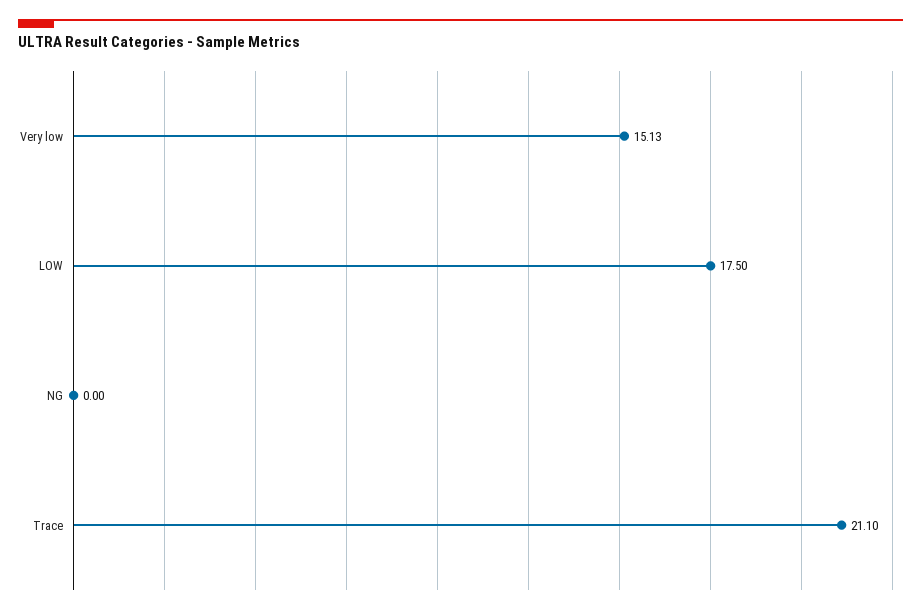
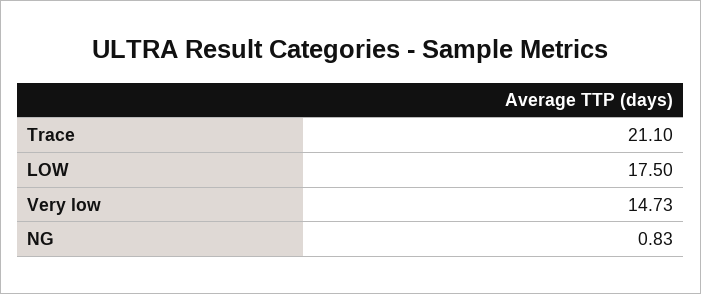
  {
-   "Very low": 15.13,
+   "Very low": 14.73,
    "LOW": 17.5,
-   "NG": 0,
+   "NG": 0.83,
    "Trace": 21.1
  }

